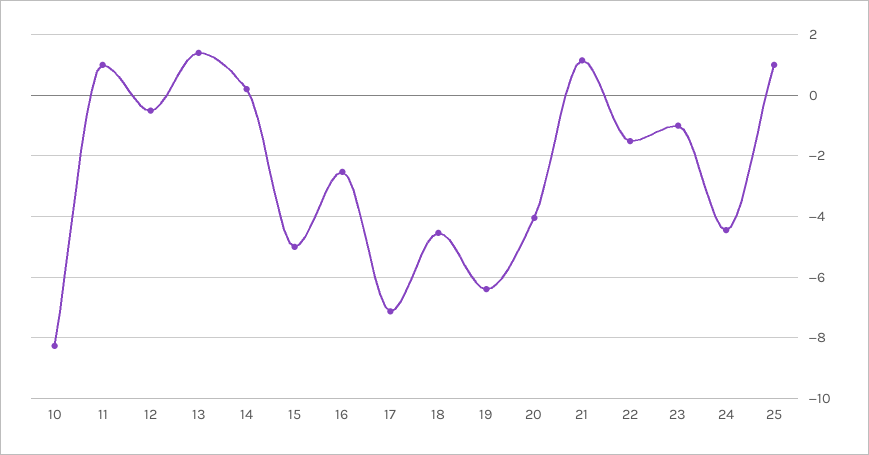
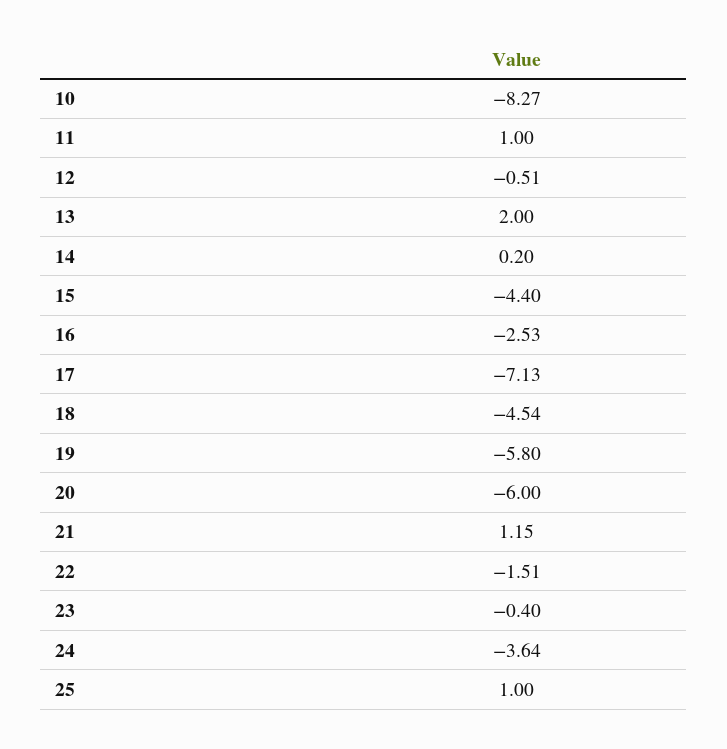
  {
    "10": -8.27,
    "11": 1,
    "12": -0.51,
-   "13": 1.4,
+   "13": 2,
    "14": 0.2,
-   "15": -5,
+   "15": -4.4,
    "16": -2.53,
    "17": -7.13,
    "18": -4.54,
-   "19": -6.4,
+   "19": -5.8,
-   "20": -4,
+   "20": -6,
    "21": 1.15,
    "22": -1.51,
-   "23": -1,
+   "23": -0.4,
-   "24": -4.4,
+   "24": -3.64,
    "25": 1
  }

